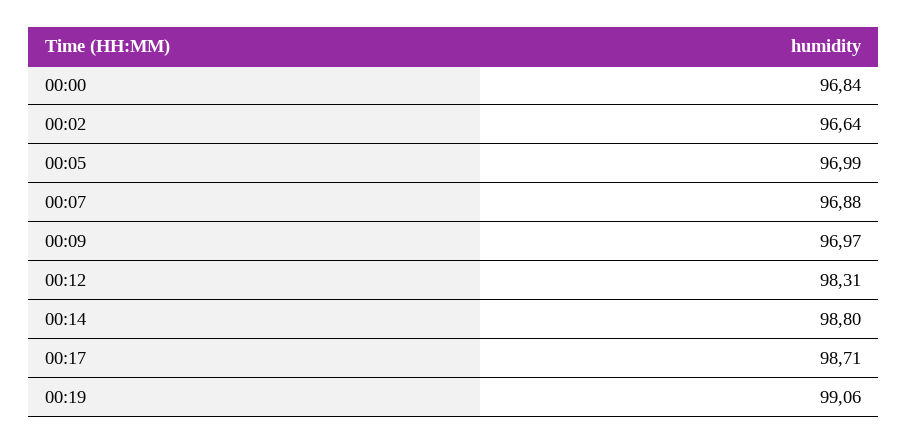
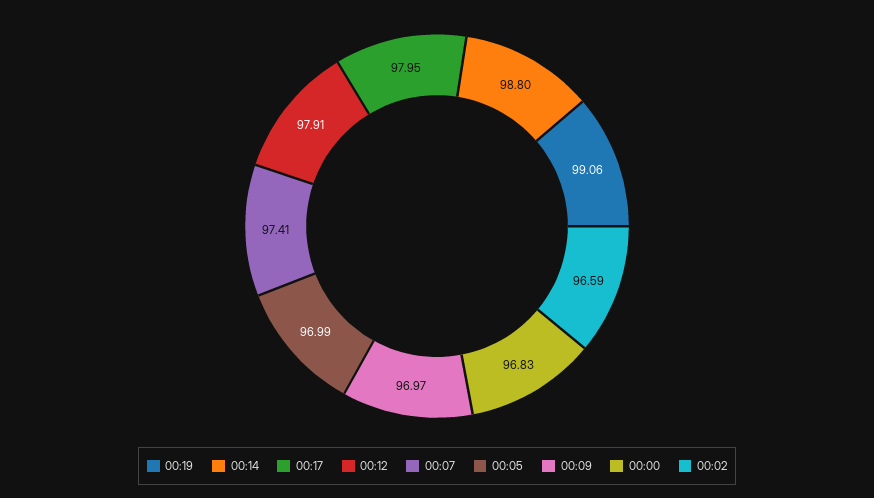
  {
-   "00:00": 96.84,
+   "00:00": 96.83,
-   "00:02": 96.64,
+   "00:02": 96.59,
    "00:05": 96.99,
-   "00:07": 96.88,
+   "00:07": 97.41,
    "00:09": 96.97,
-   "00:12": 98.31,
+   "00:12": 97.91,
    "00:14": 98.8,
-   "00:17": 98.71,
+   "00:17": 97.95,
    "00:19": 99.06
  }

